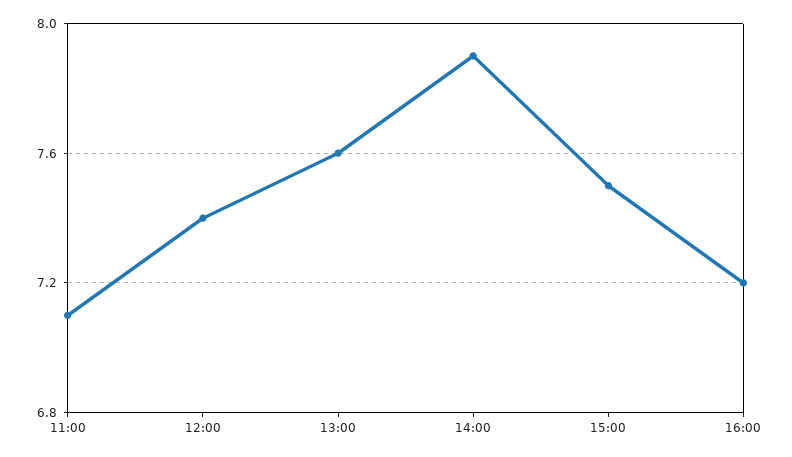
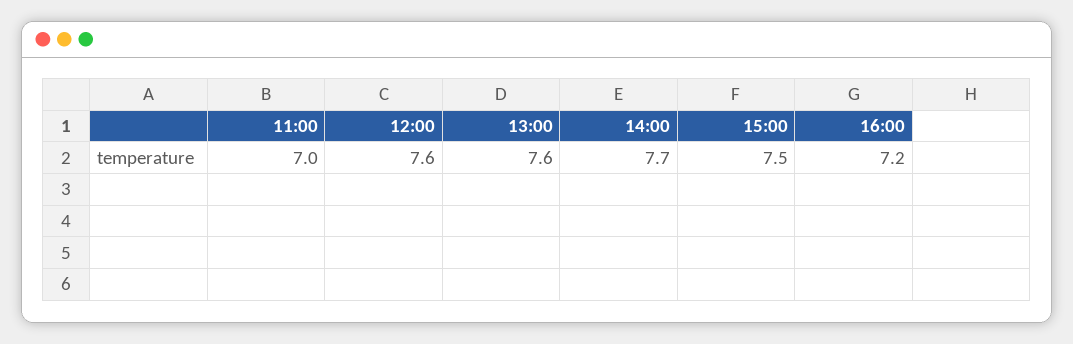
  {
-   "11:00": 7.1,
+   "11:00": 7,
-   "12:00": 7.4,
+   "12:00": 7.6,
    "13:00": 7.6,
-   "14:00": 7.9,
+   "14:00": 7.7,
    "15:00": 7.5,
    "16:00": 7.2
  }

